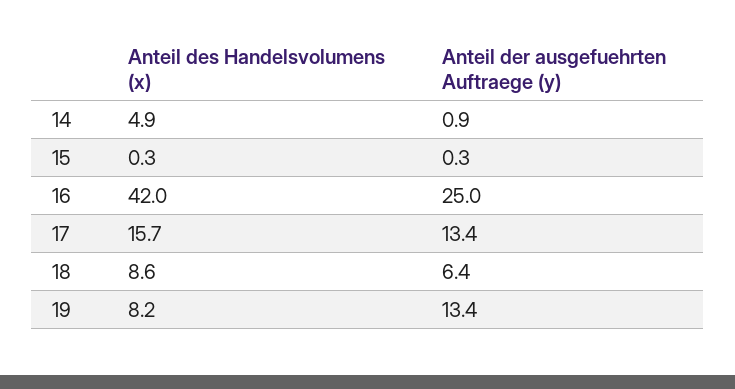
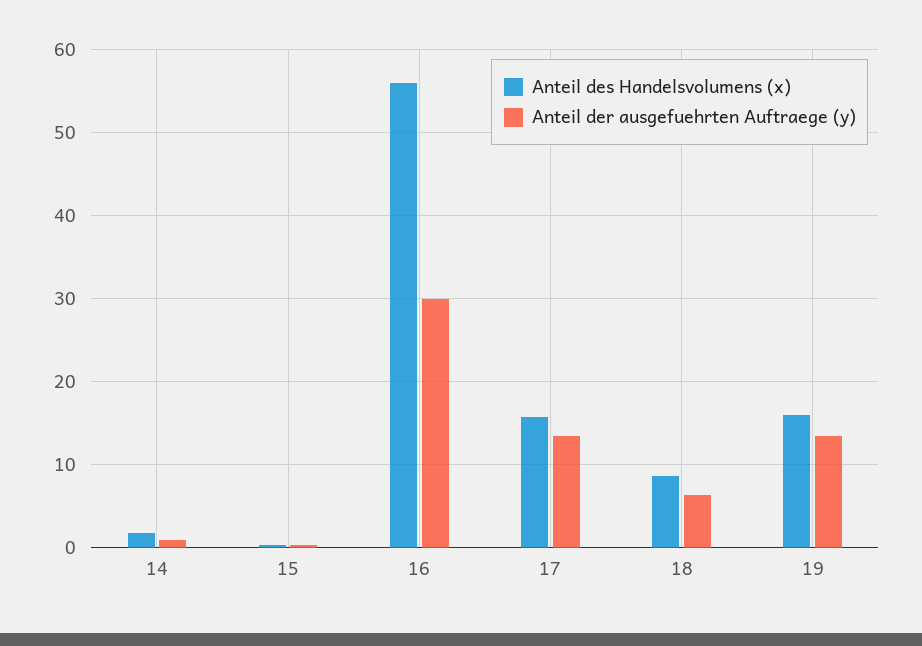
  {
    "Anteil des Handelsvolumens (x)": {
-     "14": 4.9,
+     "14": 2,
      "15": 0.3,
-     "16": 42,
+     "16": 56,
      "17": 15.7,
      "18": 8.6,
-     "19": 8.2
+     "19": 16
    },
    "Anteil der ausgefuehrten Auftraege (y)": {
      "14": 0.9,
      "15": 0.3,
-     "16": 25,
+     "16": 30,
      "17": 13.4,
      "18": 6.4,
      "19": 13.4
    }
  }

